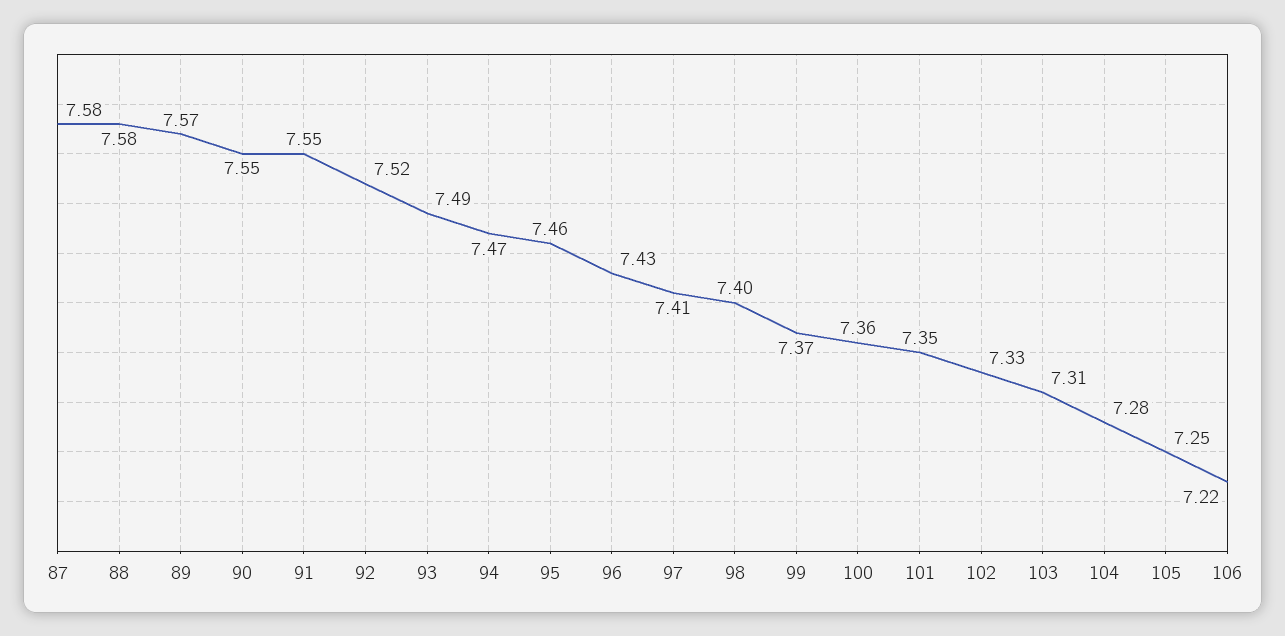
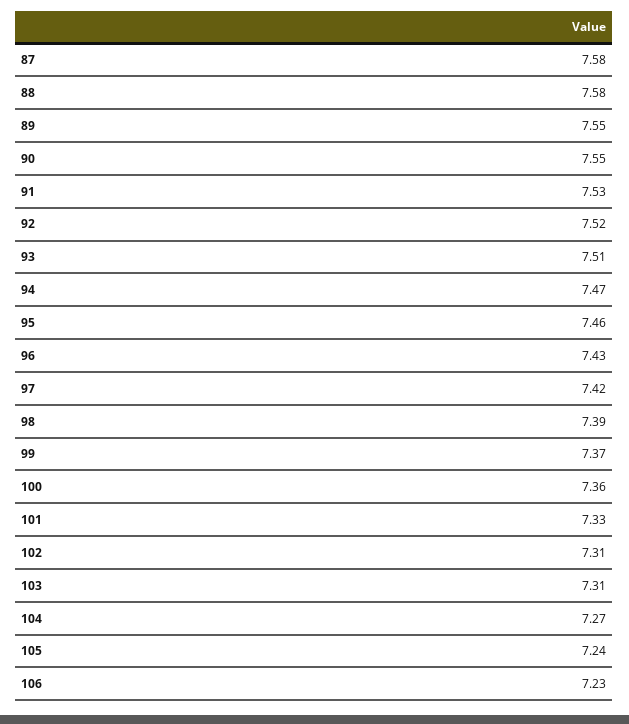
  {
    "87": 7.58,
    "88": 7.58,
-   "89": 7.57,
+   "89": 7.55,
    "90": 7.55,
-   "91": 7.55,
+   "91": 7.53,
    "92": 7.52,
-   "93": 7.49,
+   "93": 7.51,
    "94": 7.47,
    "95": 7.46,
    "96": 7.43,
-   "97": 7.41,
+   "97": 7.42,
-   "98": 7.4,
+   "98": 7.39,
    "99": 7.37,
    "100": 7.36,
-   "101": 7.35,
+   "101": 7.33,
-   "102": 7.33,
+   "102": 7.31,
    "103": 7.31,
-   "104": 7.28,
+   "104": 7.27,
-   "105": 7.25,
+   "105": 7.24,
-   "106": 7.22
+   "106": 7.23
  }

